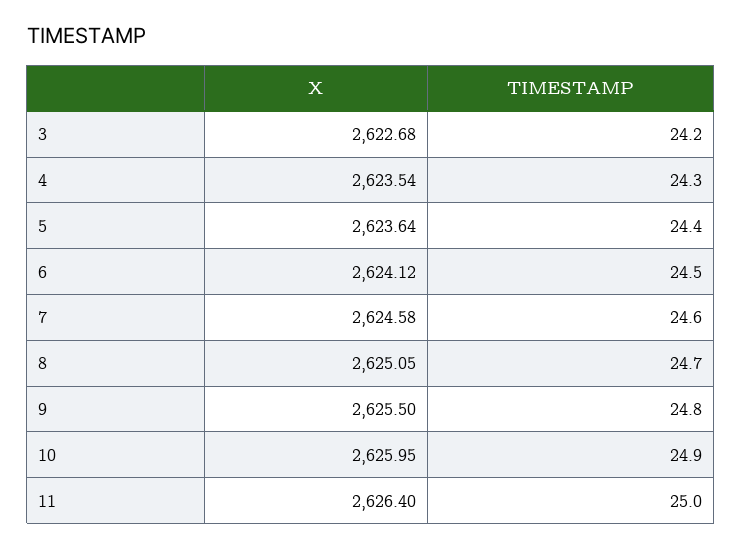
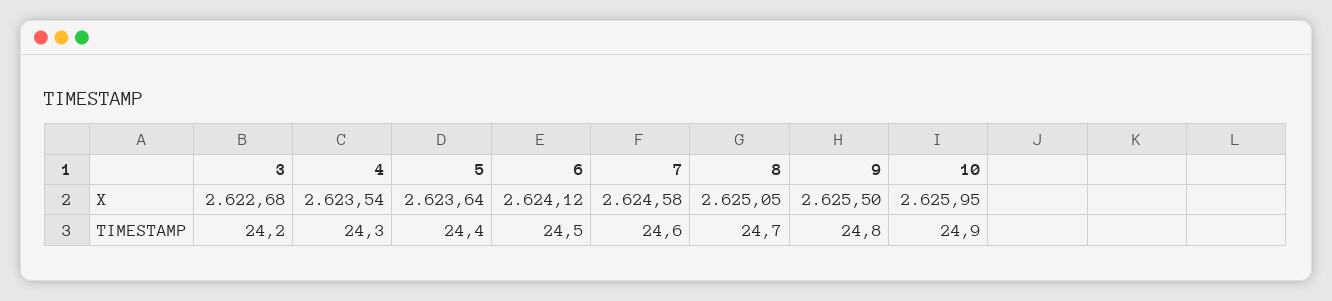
  {
    "X": {
      "3": 2622.68,
      "4": 2623.54,
      "5": 2623.64,
      "6": 2624.12,
      "7": 2624.58,
      "8": 2625.05,
      "9": 2625.5,
-     "10": 2625.95,
+     "10": 2625.95
-     "11": 2626.4
    },
    "TIMESTAMP": {
      "3": 24.2,
      "4": 24.3,
      "5": 24.4,
      "6": 24.5,
      "7": 24.6,
      "8": 24.7,
      "9": 24.8,
-     "10": 24.9,
+     "10": 24.9
-     "11": 25
    }
  }

